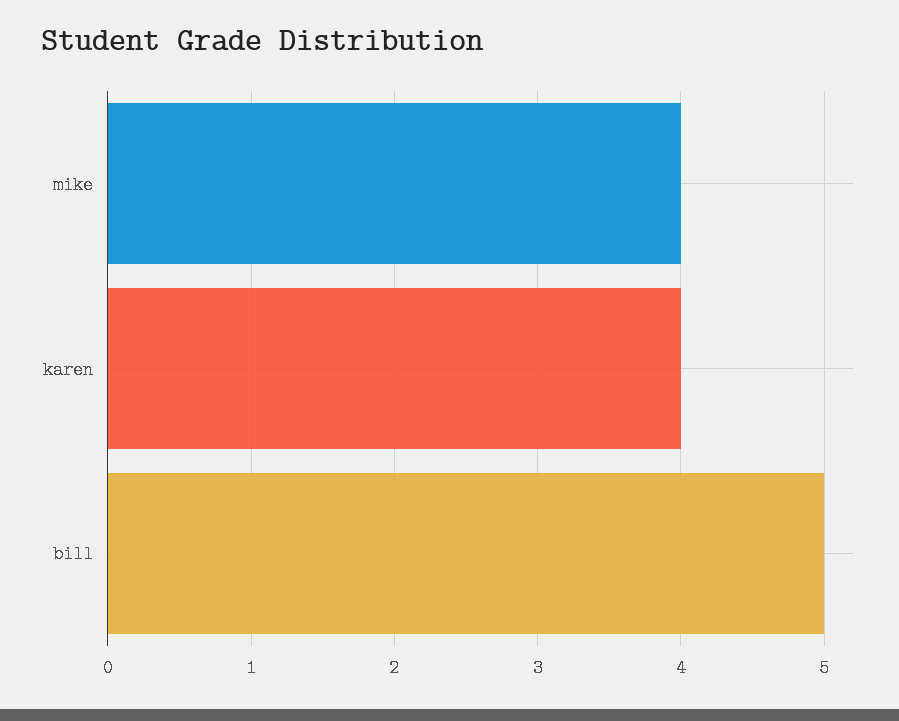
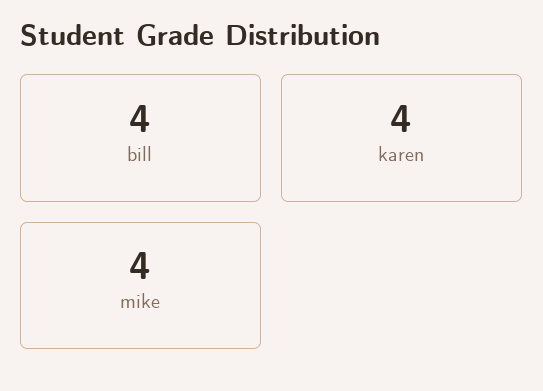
  {
    "mike": 4,
    "karen": 4,
-   "bill": 5
+   "bill": 4
  }

